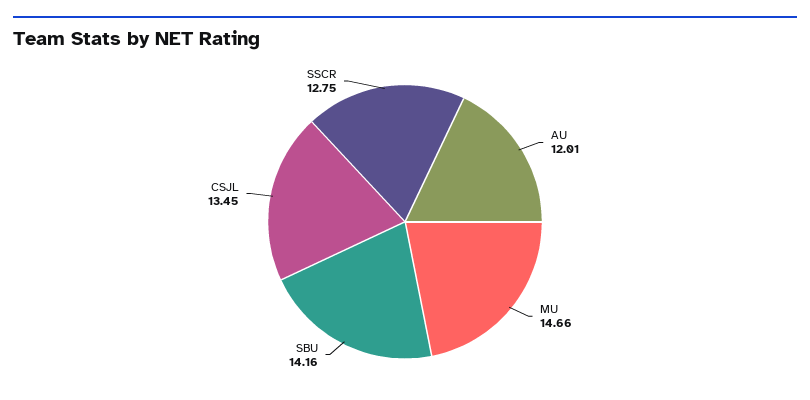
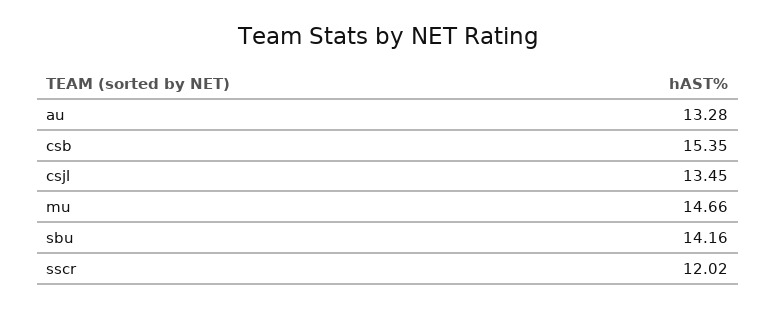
  {
-   "AU": 12.01,
+   "AU": 13.28,
    "MU": 14.66,
    "SBU": 14.16,
    "CSJL": 13.45,
-   "SSCR": 12.75
+   "SSCR": 12.02,
+   "csb": 15.35
  }

